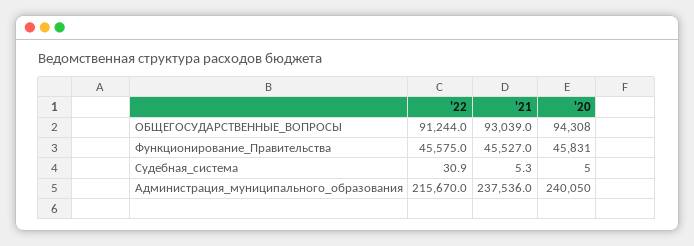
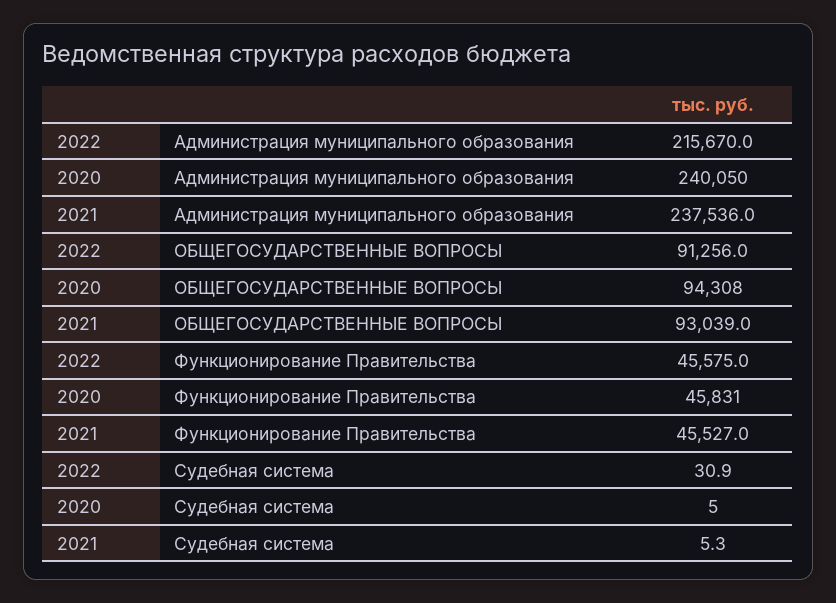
  {
    "'22": {
-     "ОБЩЕГОСУДАРСТВЕННЫЕ_ВОПРОСЫ": 91244,
+     "ОБЩЕГОСУДАРСТВЕННЫЕ_ВОПРОСЫ": 91256,
      "Функционирование_Правительства": 45575,
      "Судебная_система": 30.9,
      "Администрация_муниципального_образования": 215670
    },
    "'21": {
      "ОБЩЕГОСУДАРСТВЕННЫЕ_ВОПРОСЫ": 93039,
      "Функционирование_Правительства": 45527,
      "Судебная_система": 5.3,
      "Администрация_муниципального_образования": 237536
    },
    "'20": {
      "ОБЩЕГОСУДАРСТВЕННЫЕ_ВОПРОСЫ": 94308,
      "Функционирование_Правительства": 45831,
      "Судебная_система": 5,
      "Администрация_муниципального_образования": 240050
    }
  }

